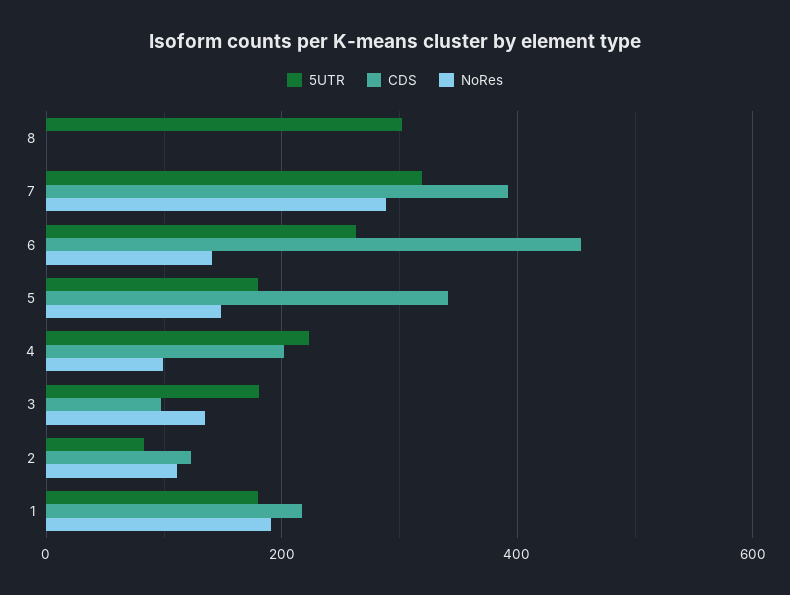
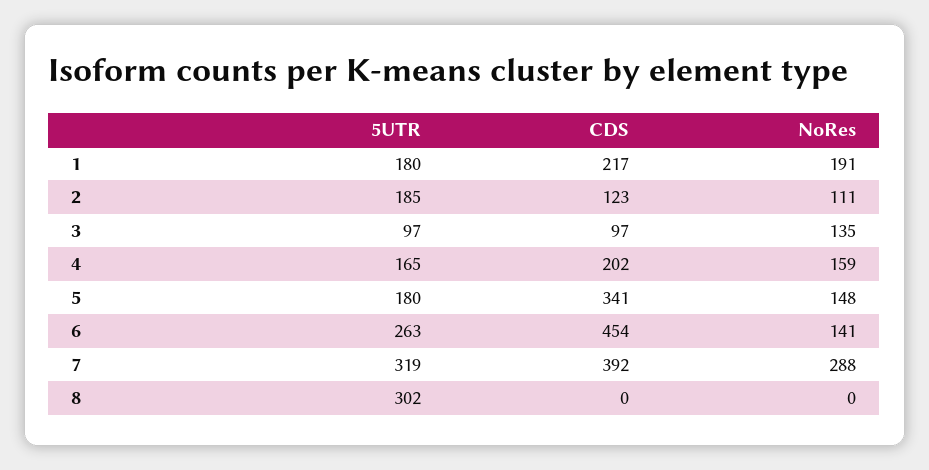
  {
    "5UTR": {
      "8": 302,
      "7": 319,
      "6": 263,
      "5": 180,
-     "4": 220,
+     "4": 165,
-     "3": 180,
+     "3": 97,
-     "2": 80,
+     "2": 185,
      "1": 180
    },
    "CDS": {
      "8": 0,
      "7": 392,
      "6": 454,
      "5": 341,
      "4": 202,
      "3": 97,
      "2": 123,
      "1": 217
    },
    "NoRes": {
      "8": 0,
      "7": 288,
      "6": 141,
      "5": 148,
-     "4": 100,
+     "4": 159,
      "3": 135,
      "2": 111,
      "1": 191
    }
  }

